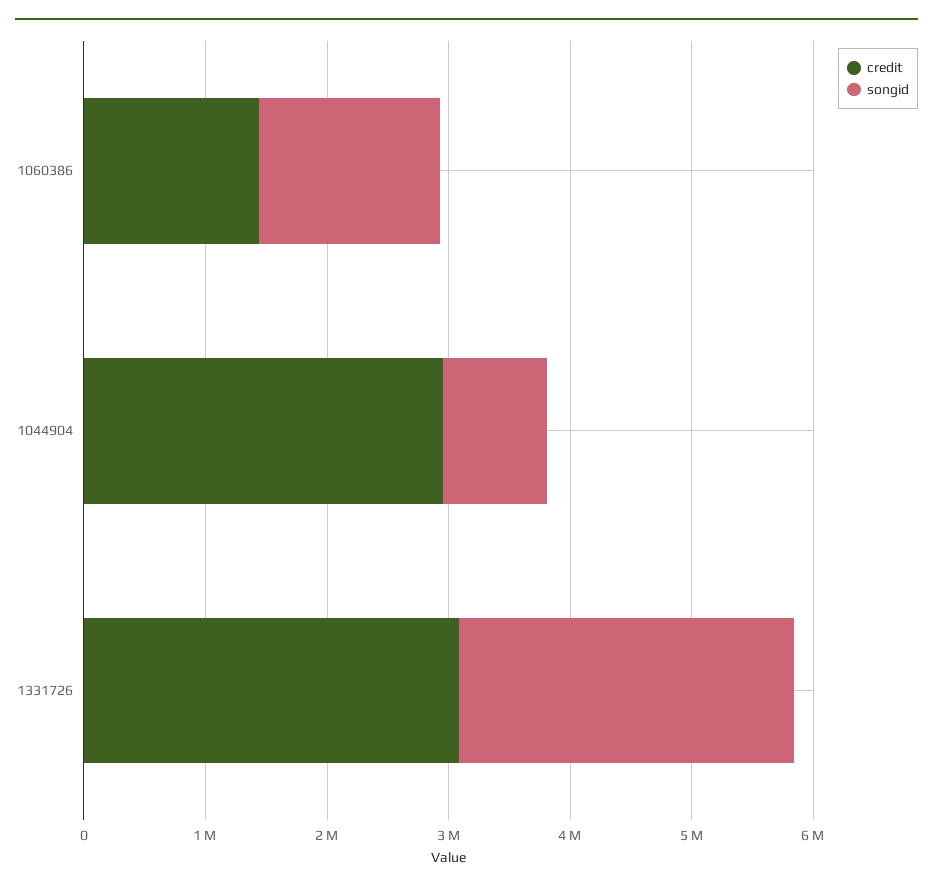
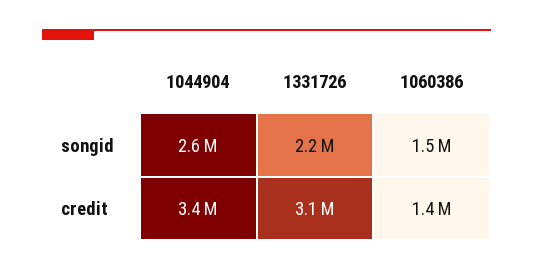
  {
    "credit": {
      "1060386": 1400000,
-     "1044904": 3000000,
+     "1044904": 3400000,
      "1331726": 3100000
    },
    "songid": {
      "1060386": 1500000,
-     "1044904": 800000,
+     "1044904": 2600000,
-     "1331726": 2800000
+     "1331726": 2200000
    }
  }

